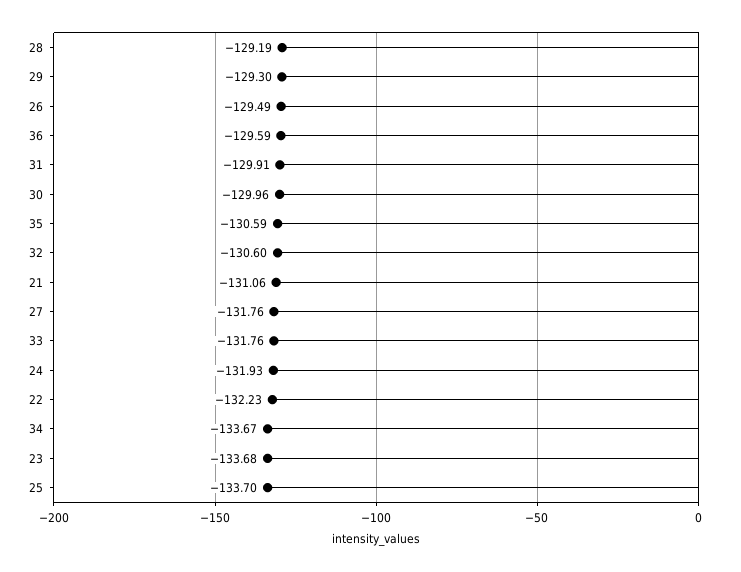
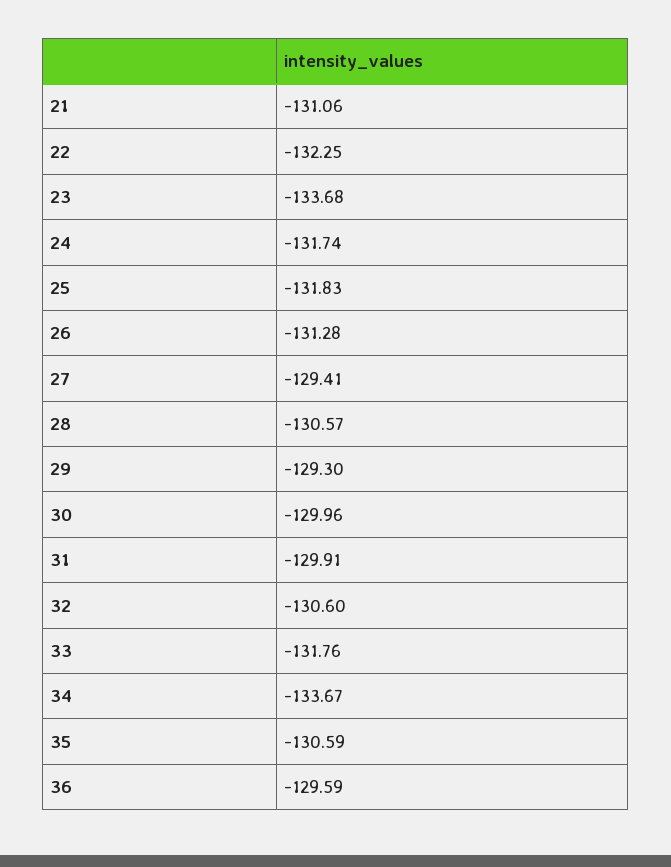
  {
-   "28": -129.19,
+   "28": -130.57,
    "29": -129.3,
-   "26": -129.49,
+   "26": -131.28,
    "36": -129.59,
    "31": -129.91,
    "30": -129.96,
    "35": -130.59,
    "32": -130.6,
    "21": -131.06,
-   "27": -131.76,
+   "27": -129.41,
    "33": -131.76,
-   "24": -131.93,
+   "24": -131.74,
-   "22": -132.23,
+   "22": -132.25,
    "34": -133.67,
    "23": -133.68,
-   "25": -133.7
+   "25": -131.83
  }

